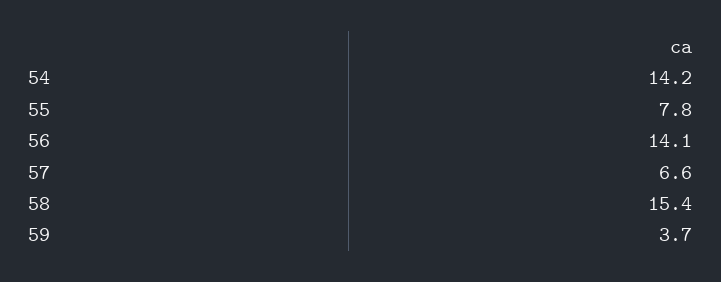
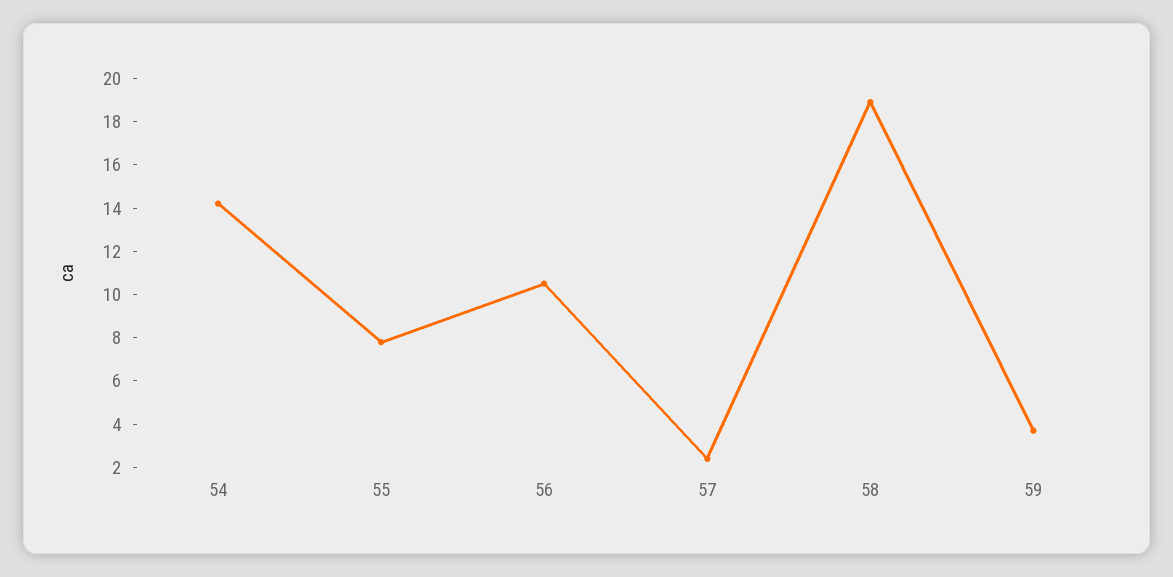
  {
    "54": 14.2,
    "55": 7.8,
-   "56": 14.1,
+   "56": 10.5,
-   "57": 6.6,
+   "57": 2.5,
-   "58": 15.4,
+   "58": 19,
    "59": 3.7
  }

